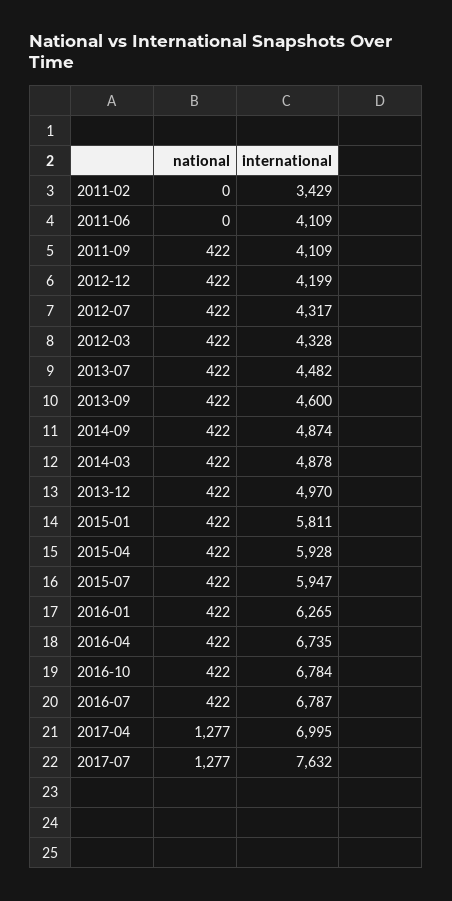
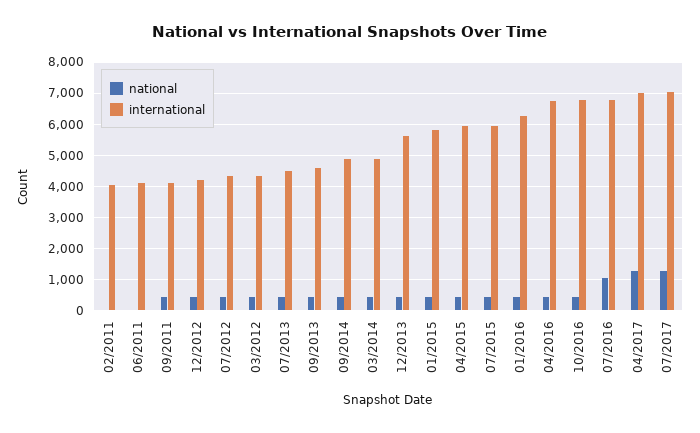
  {
    "national": {
      "2011-02": 0,
      "2011-06": 0,
      "2011-09": 422,
      "2012-12": 422,
      "2012-07": 422,
      "2012-03": 422,
      "2013-07": 422,
      "2013-09": 422,
      "2014-09": 422,
      "2014-03": 422,
      "2013-12": 422,
      "2015-01": 422,
      "2015-04": 422,
      "2015-07": 422,
      "2016-01": 422,
      "2016-04": 422,
      "2016-10": 422,
-     "2016-07": 422,
+     "2016-07": 1000,
      "2017-04": 1277,
      "2017-07": 1277
    },
    "international": {
-     "2011-02": 3429,
+     "2011-02": 4000,
      "2011-06": 4109,
      "2011-09": 4109,
      "2012-12": 4199,
      "2012-07": 4317,
      "2012-03": 4328,
      "2013-07": 4482,
      "2013-09": 4600,
      "2014-09": 4874,
      "2014-03": 4878,
-     "2013-12": 4970,
+     "2013-12": 5600,
      "2015-01": 5811,
      "2015-04": 5928,
      "2015-07": 5947,
      "2016-01": 6265,
      "2016-04": 6735,
      "2016-10": 6784,
      "2016-07": 6787,
      "2017-04": 6995,
-     "2017-07": 7632
+     "2017-07": 7000
    }
  }

